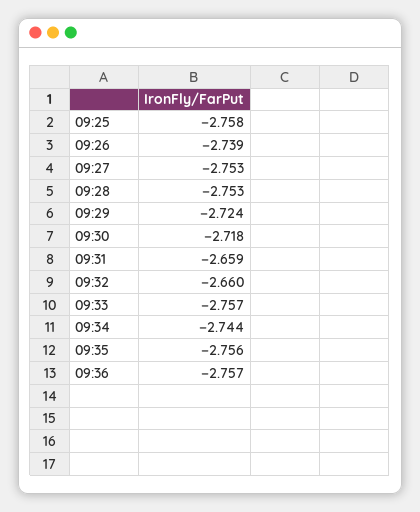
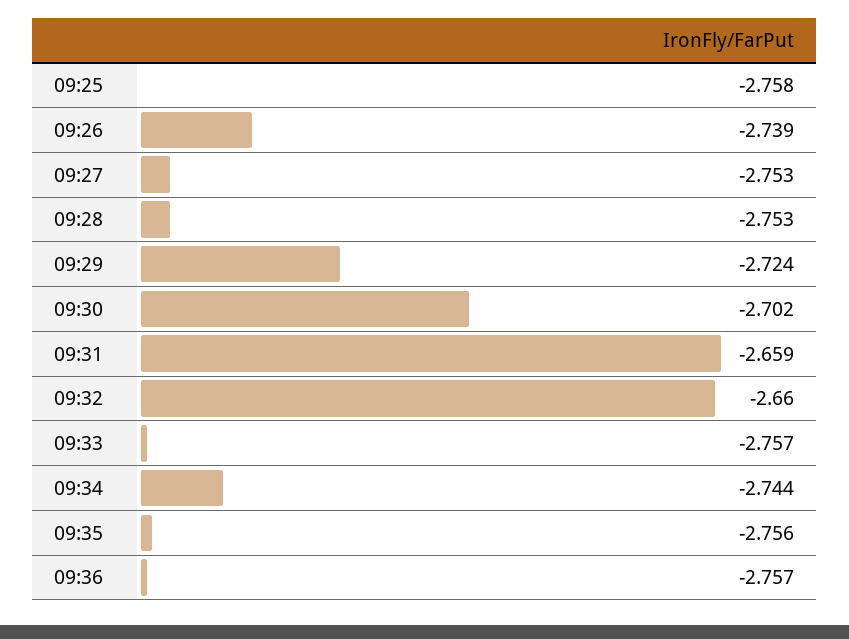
  {
    "09:25": -2.758,
    "09:26": -2.739,
    "09:27": -2.753,
    "09:28": -2.753,
    "09:29": -2.724,
-   "09:30": -2.718,
+   "09:30": -2.702,
    "09:31": -2.659,
    "09:32": -2.66,
    "09:33": -2.757,
    "09:34": -2.744,
    "09:35": -2.756,
    "09:36": -2.757
  }

